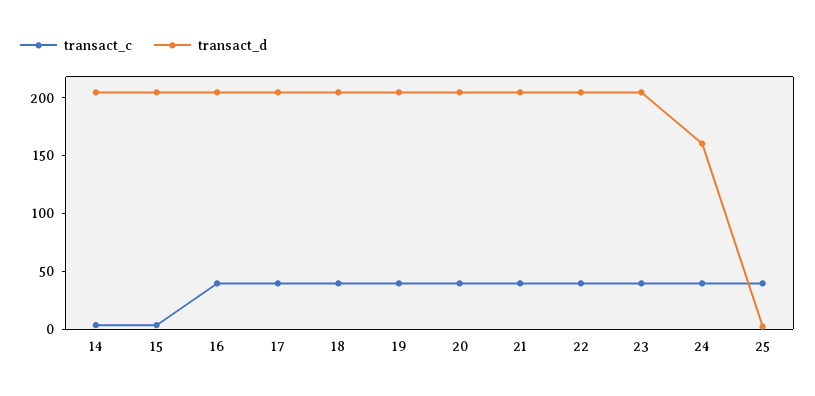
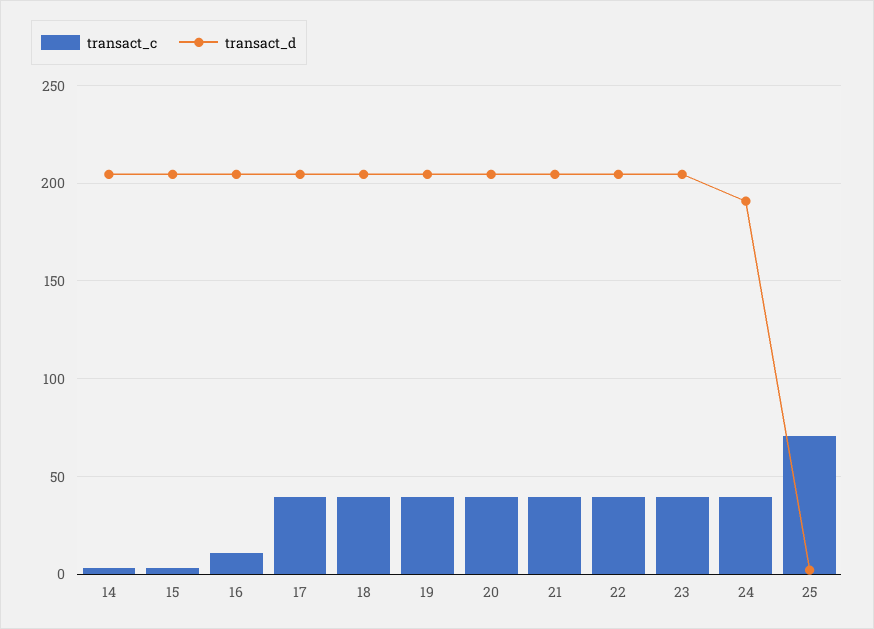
  {
    "transact_c": {
      "14": 5,
      "15": 5,
-     "16": 40,
+     "16": 10,
      "17": 40,
      "18": 40,
      "19": 40,
      "20": 40,
      "21": 40,
      "22": 40,
      "23": 40,
      "24": 40,
-     "25": 40
+     "25": 70
    },
    "transact_d": {
      "14": 205,
      "15": 205,
      "16": 205,
      "17": 205,
      "18": 205,
      "19": 205,
      "20": 205,
      "21": 205,
      "22": 205,
      "23": 205,
-     "24": 160,
+     "24": 190,
      "25": 0
    }
  }

